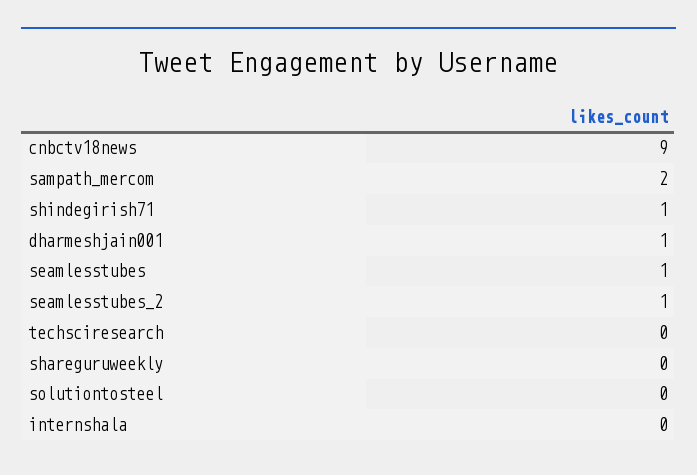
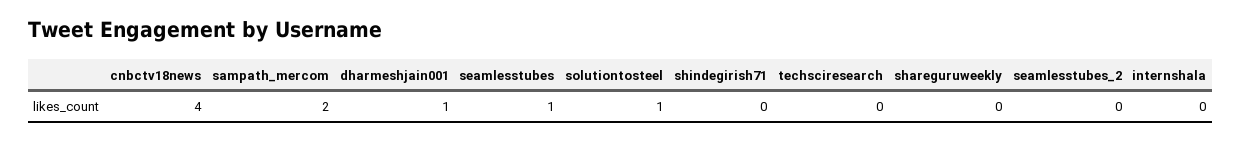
  {
-   "cnbctv18news": 9,
+   "cnbctv18news": 4,
    "sampath_mercom": 2,
-   "shindegirish71": 1,
+   "shindegirish71": 0,
    "dharmeshjain001": 1,
    "seamlesstubes": 1,
-   "seamlesstubes_2": 1,
+   "seamlesstubes_2": 0,
    "techsciresearch": 0,
    "shareguruweekly": 0,
-   "solutiontosteel": 0,
+   "solutiontosteel": 1,
    "internshala": 0
  }

